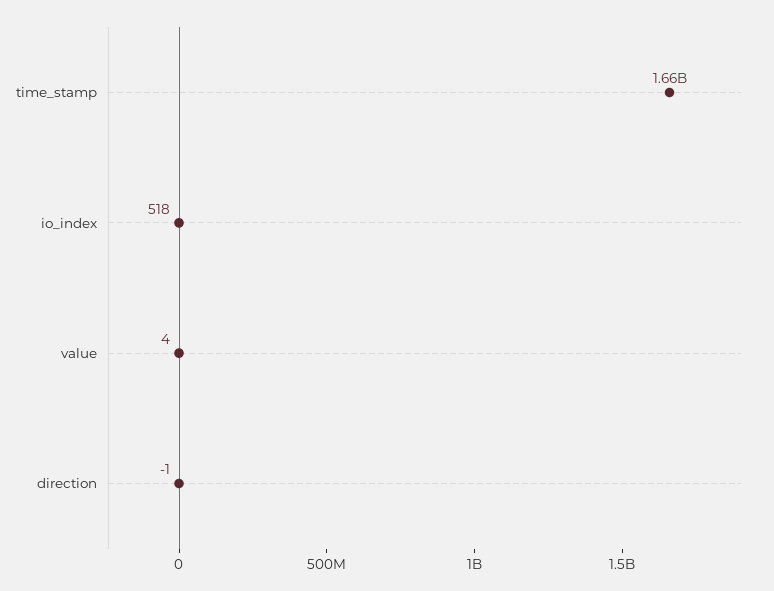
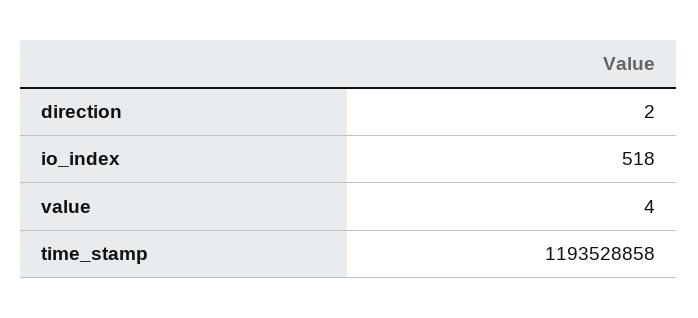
  {
-   "time_stamp": 1660000000,
+   "time_stamp": 1193528858,
    "io_index": 518,
    "value": 4,
-   "direction": -1
+   "direction": 2
  }

